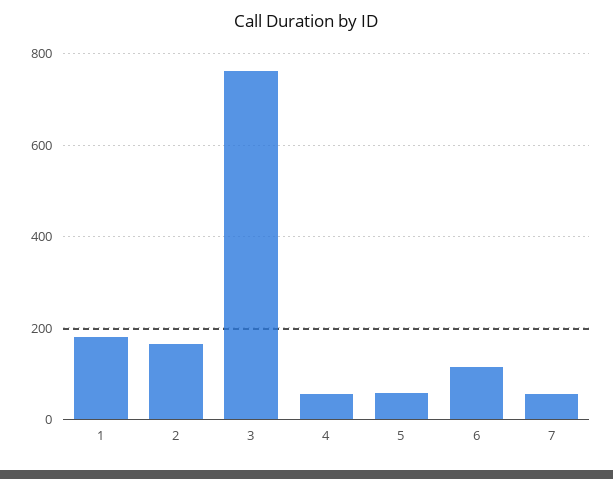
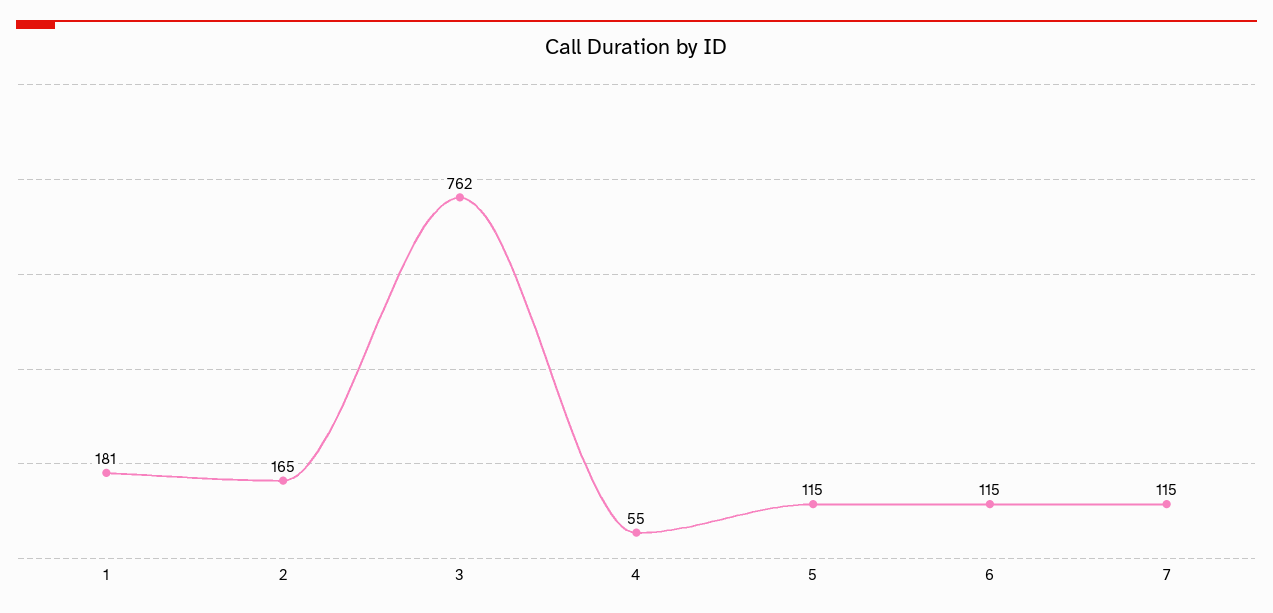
  {
    "1": 181,
    "2": 165,
    "3": 762,
    "4": 55,
-   "5": 60,
+   "5": 115,
    "6": 115,
-   "7": 60
+   "7": 115
  }

